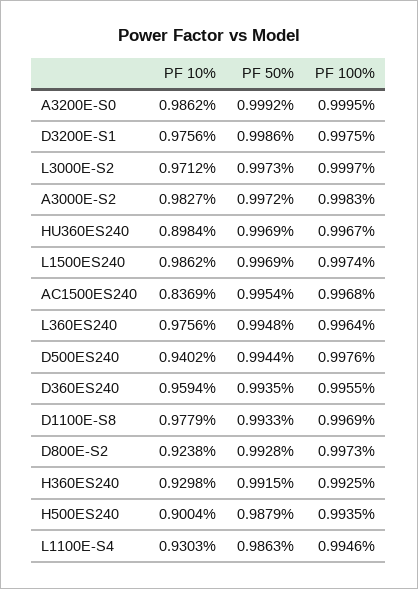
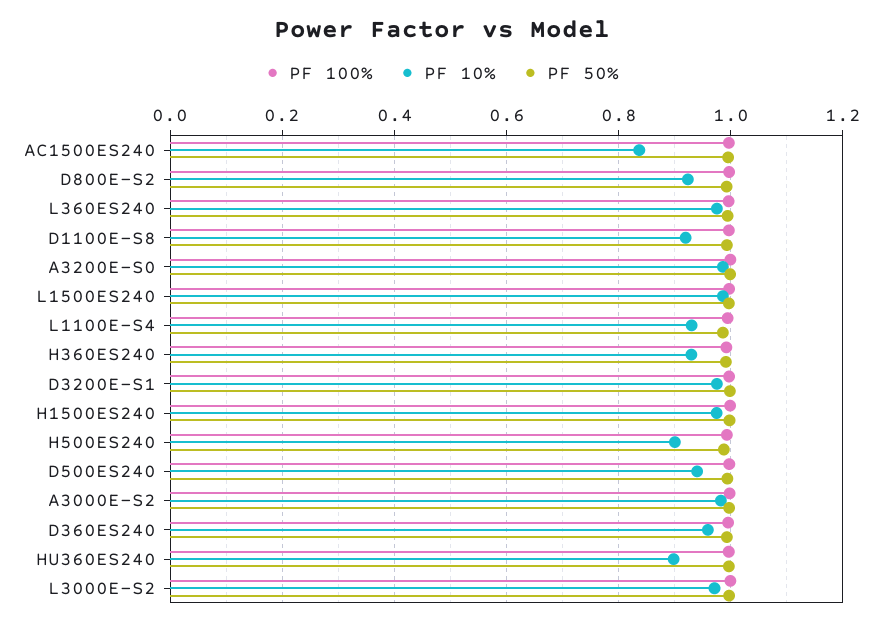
  {
    "PF 10%": {
      "A3200E-S0": 0.9862,
      "D3200E-S1": 0.9756,
      "L3000E-S2": 0.9712,
      "A3000E-S2": 0.9827,
      "HU360ES240": 0.8984,
      "L1500ES240": 0.9862,
      "AC1500ES240": 0.8369,
      "L360ES240": 0.9756,
      "D500ES240": 0.9402,
      "D360ES240": 0.9594,
-     "D1100E-S8": 0.9779,
+     "D1100E-S8": 0.92,
      "D800E-S2": 0.9238,
      "H360ES240": 0.9298,
      "H500ES240": 0.9004,
-     "L1100E-S4": 0.9303
+     "L1100E-S4": 0.9303,
+     "H1500ES240": 0.98
    },
    "PF 50%": {
      "A3200E-S0": 0.9992,
      "D3200E-S1": 0.9986,
      "L3000E-S2": 0.9973,
      "A3000E-S2": 0.9972,
      "HU360ES240": 0.9969,
      "L1500ES240": 0.9969,
      "AC1500ES240": 0.9954,
      "L360ES240": 0.9948,
      "D500ES240": 0.9944,
      "D360ES240": 0.9935,
      "D1100E-S8": 0.9933,
      "D800E-S2": 0.9928,
      "H360ES240": 0.9915,
      "H500ES240": 0.9879,
-     "L1100E-S4": 0.9863
+     "L1100E-S4": 0.9863,
+     "H1500ES240": 1
    },
    "PF 100%": {
      "A3200E-S0": 0.9995,
      "D3200E-S1": 0.9975,
      "L3000E-S2": 0.9997,
      "A3000E-S2": 0.9983,
      "HU360ES240": 0.9967,
      "L1500ES240": 0.9974,
      "AC1500ES240": 0.9968,
      "L360ES240": 0.9964,
      "D500ES240": 0.9976,
      "D360ES240": 0.9955,
      "D1100E-S8": 0.9969,
      "D800E-S2": 0.9973,
      "H360ES240": 0.9925,
      "H500ES240": 0.9935,
-     "L1100E-S4": 0.9946
+     "L1100E-S4": 0.9946,
+     "H1500ES240": 1
    }
  }

